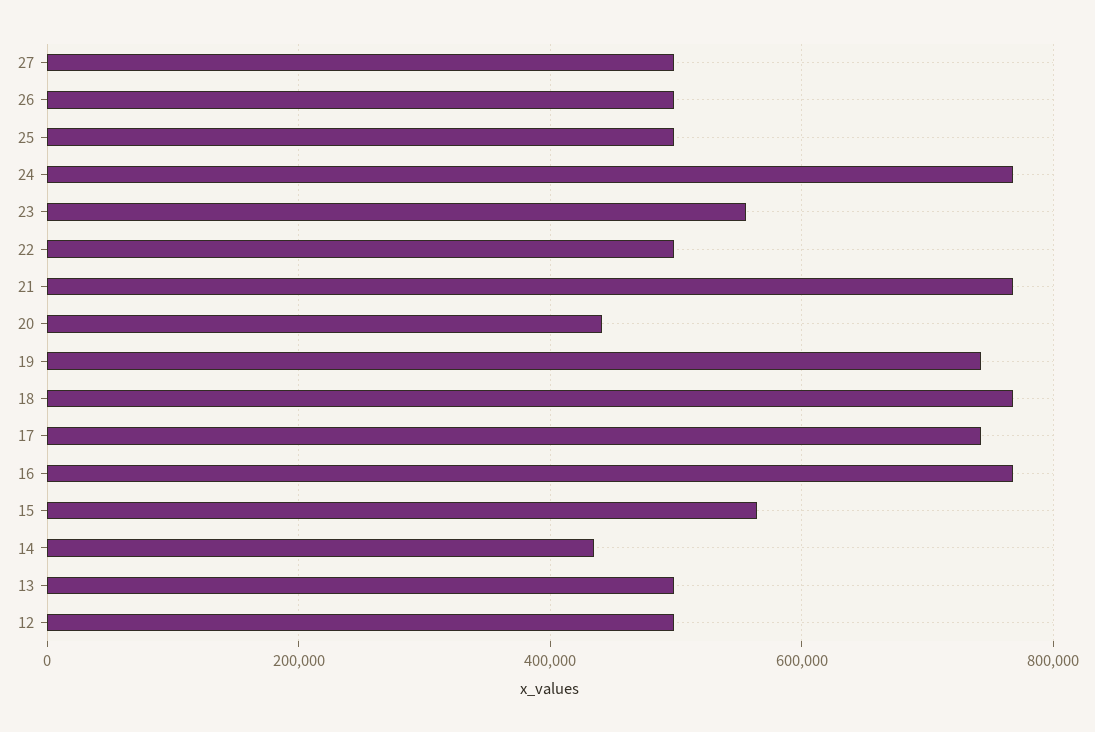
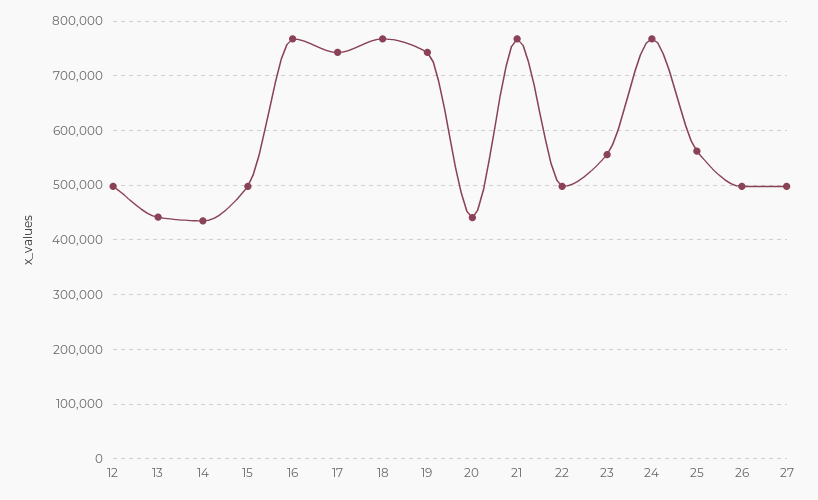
  {
    "27": 500000,
    "26": 500000,
-   "25": 500000,
+   "25": 560000,
    "24": 760000,
    "23": 560000,
    "22": 500000,
    "21": 760000,
    "20": 440000,
    "19": 740000,
    "18": 760000,
    "17": 740000,
    "16": 760000,
-   "15": 560000,
+   "15": 500000,
    "14": 440000,
-   "13": 500000,
+   "13": 440000,
    "12": 500000
  }

